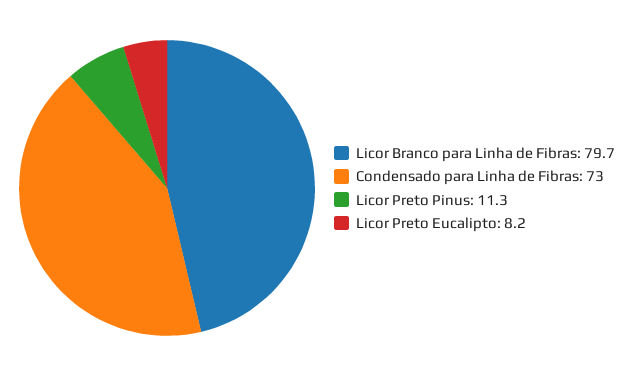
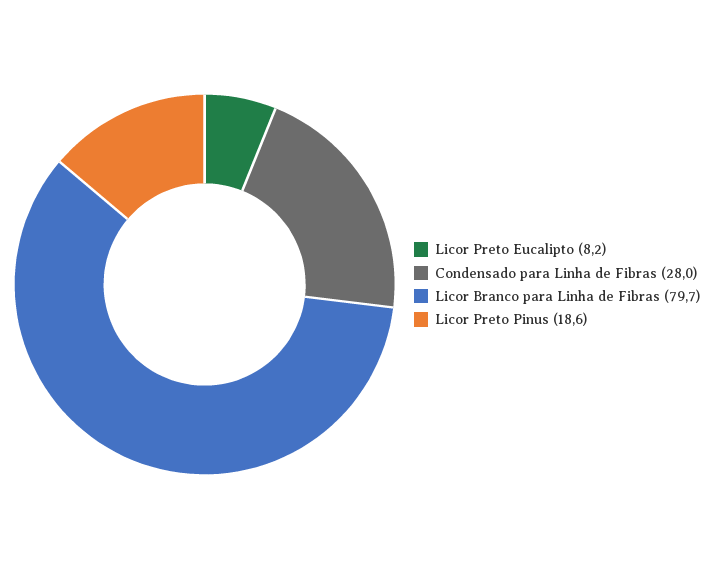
  {
    "Licor Branco para Linha de Fibras": 79.7,
-   "Condensado para Linha de Fibras": 73,
+   "Condensado para Linha de Fibras": 28,
-   "Licor Preto Pinus": 11.3,
+   "Licor Preto Pinus": 18.6,
    "Licor Preto Eucalipto": 8.2
  }

